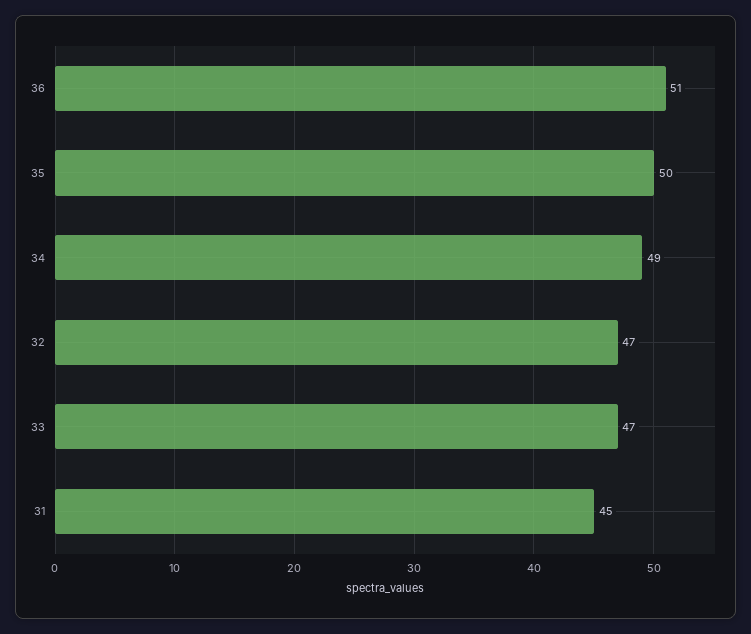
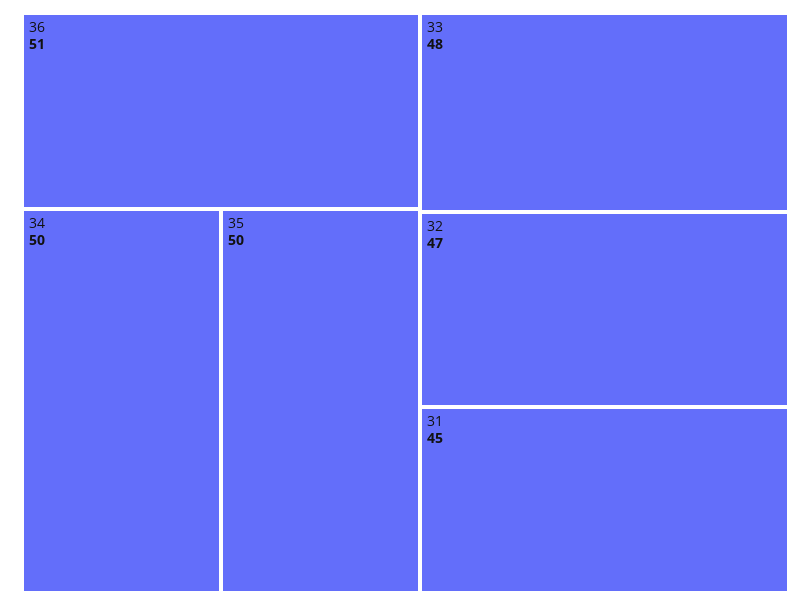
  {
    "36": 51,
    "35": 50,
-   "34": 49,
+   "34": 50,
    "32": 47,
-   "33": 47,
+   "33": 48,
    "31": 45
  }

